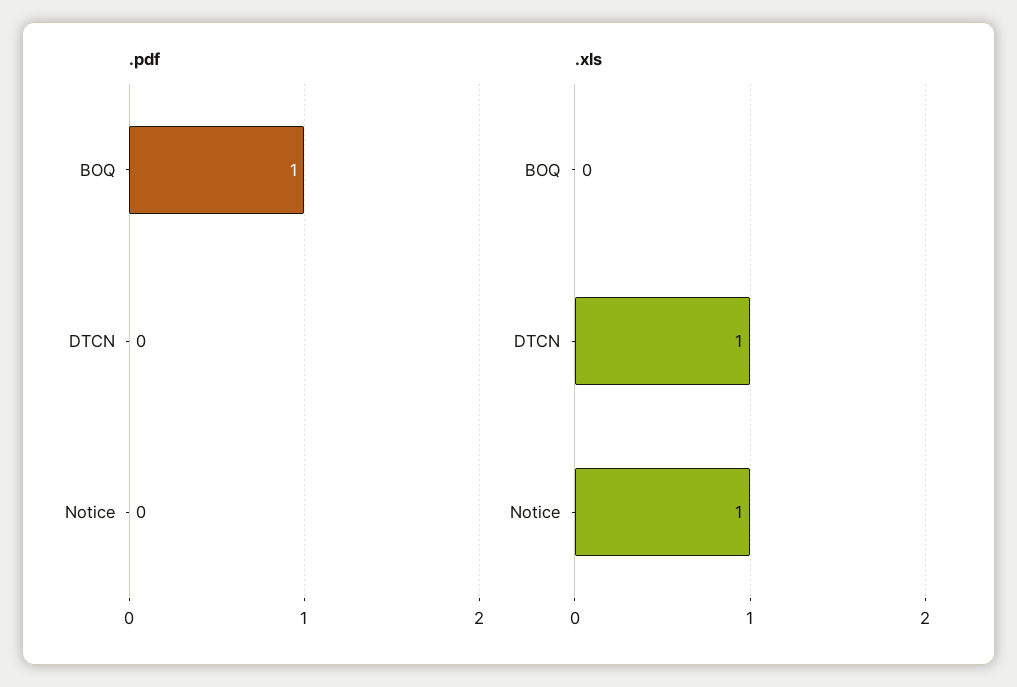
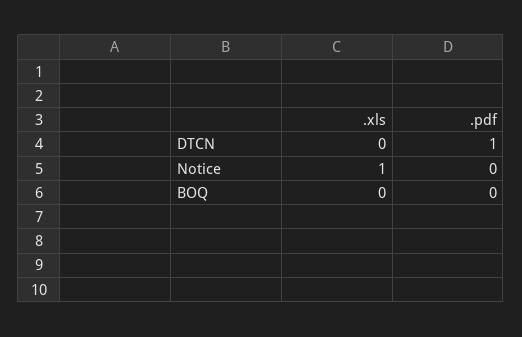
  {
    ".pdf": {
-     "BOQ": 1,
+     "BOQ": 0,
-     "DTCN": 0,
+     "DTCN": 1,
      "Notice": 0
    },
    ".xls": {
      "BOQ": 0,
-     "DTCN": 1,
+     "DTCN": 0,
      "Notice": 1
    }
  }

